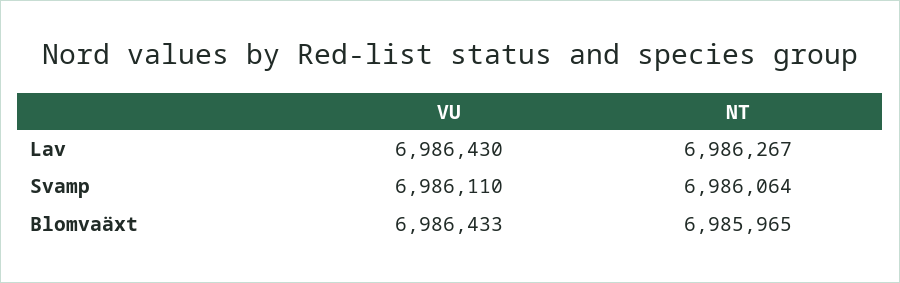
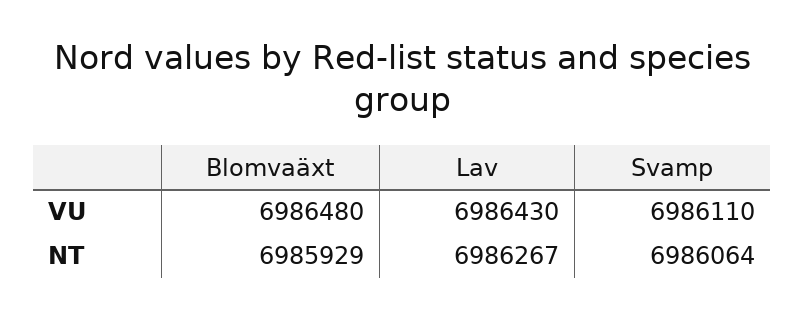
  {
    "VU": {
      "Lav": 6986430,
      "Svamp": 6986110,
-     "Blomvaäxt": 6986433
+     "Blomvaäxt": 6986480
    },
    "NT": {
      "Lav": 6986267,
      "Svamp": 6986064,
-     "Blomvaäxt": 6985965
+     "Blomvaäxt": 6985929
    }
  }

